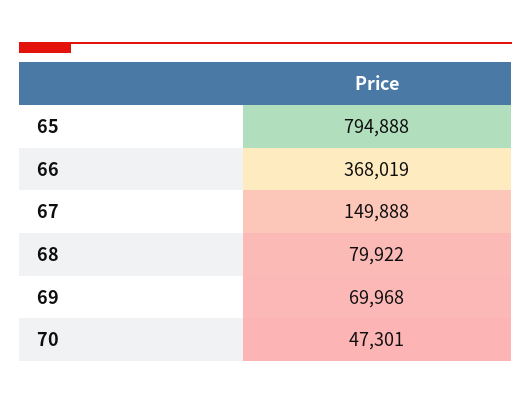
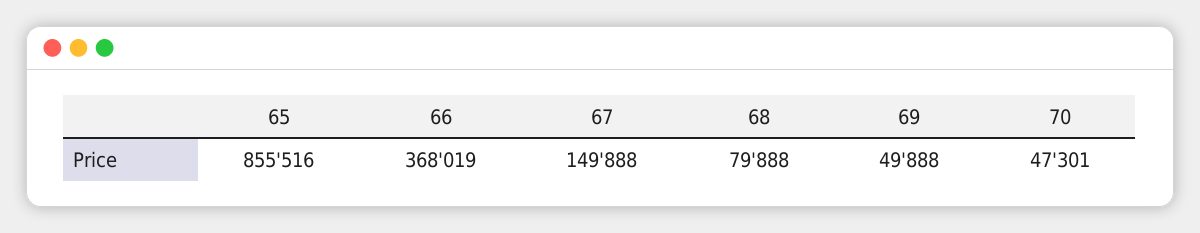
  {
-   "65": 794888,
+   "65": 855516,
    "66": 368019,
    "67": 149888,
-   "68": 79922,
+   "68": 79888,
-   "69": 69968,
+   "69": 49888,
    "70": 47301
  }

